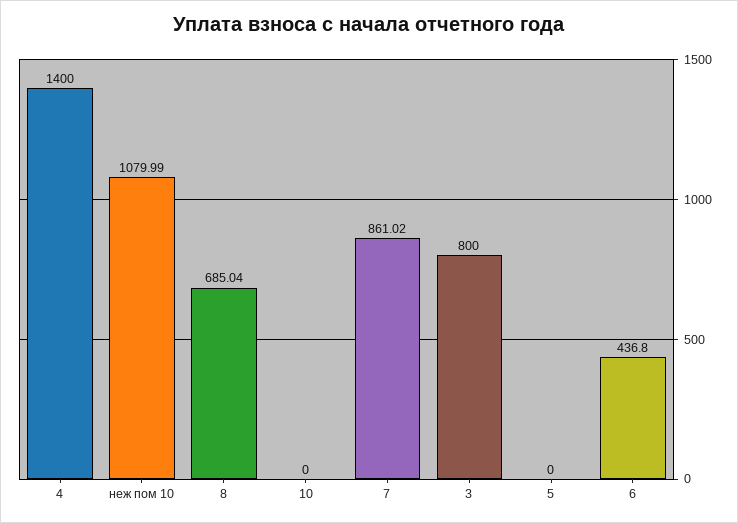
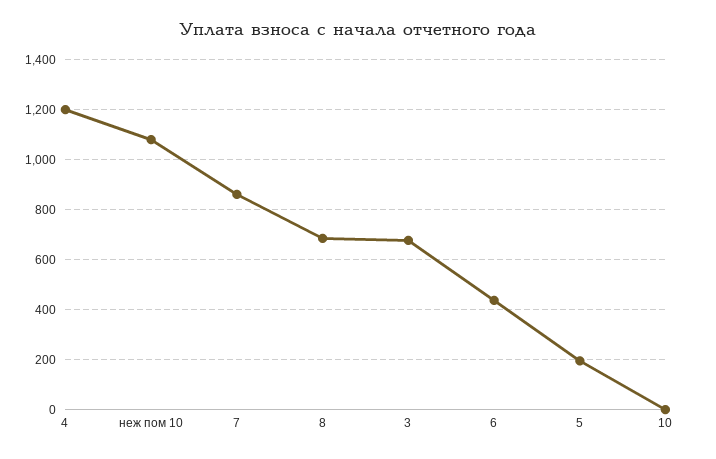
  {
-   "4": 1400,
+   "4": 1200,
    "неж пом 10": 1079.99,
    "8": 685.04,
    "10": 0,
    "7": 861.02,
-   "3": 800,
+   "3": 675,
-   "5": 0,
+   "5": 200,
    "6": 436.8
  }

